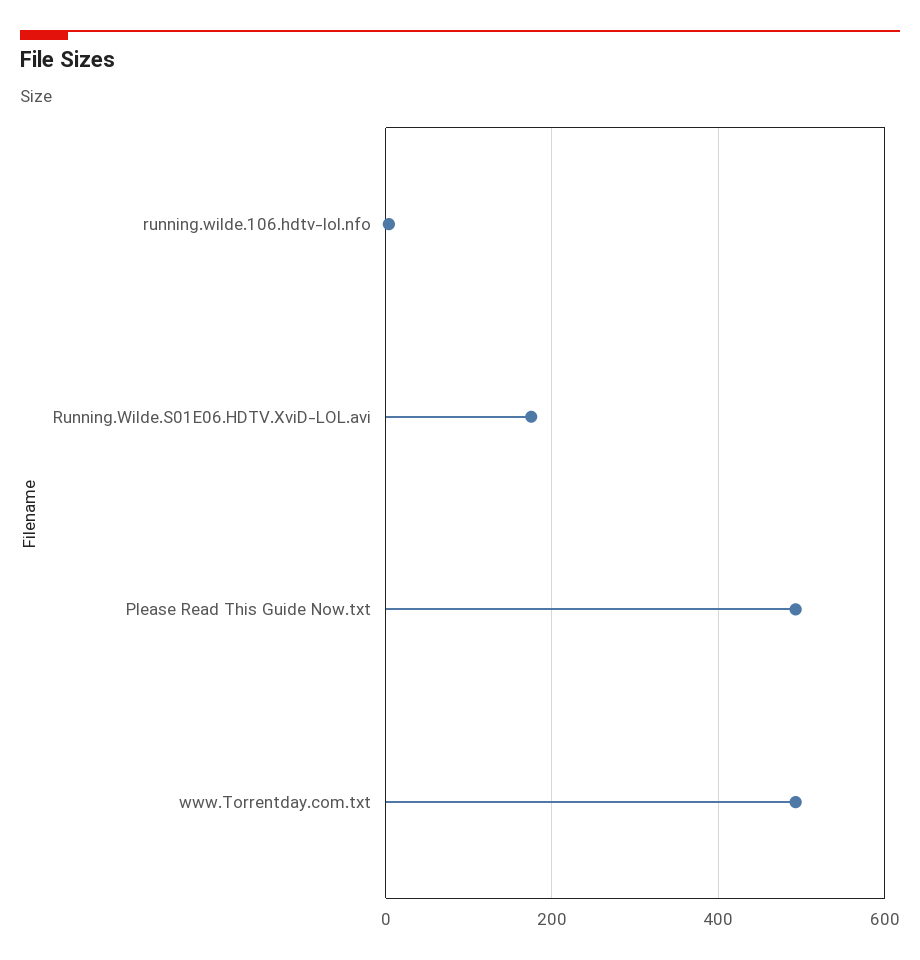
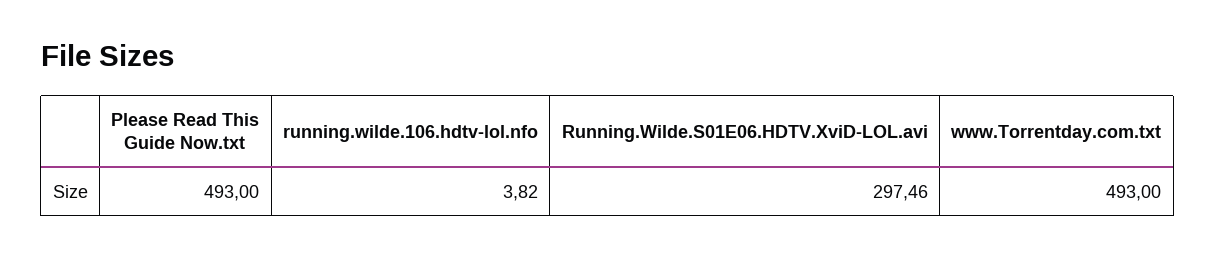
  {
    "running.wilde.106.hdtv-lol.nfo": 3.82,
-   "Running.Wilde.S01E06.HDTV.XviD-LOL.avi": 180,
+   "Running.Wilde.S01E06.HDTV.XviD-LOL.avi": 297.46,
    "Please Read This Guide Now.txt": 493,
    "www.Torrentday.com.txt": 493
  }

